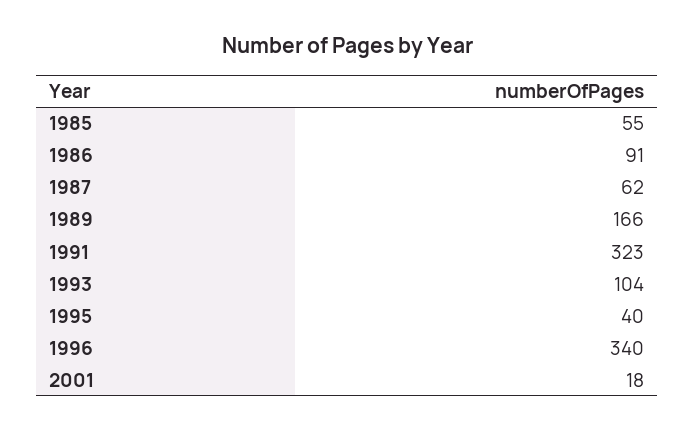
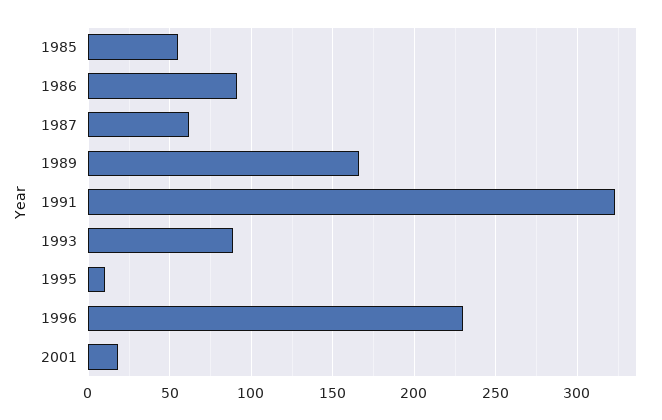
  {
    "1985": 55,
    "1986": 91,
    "1987": 62,
    "1989": 166,
    "1991": 323,
-   "1993": 104,
+   "1993": 90,
-   "1995": 40,
+   "1995": 10,
-   "1996": 340,
+   "1996": 230,
    "2001": 18
  }

